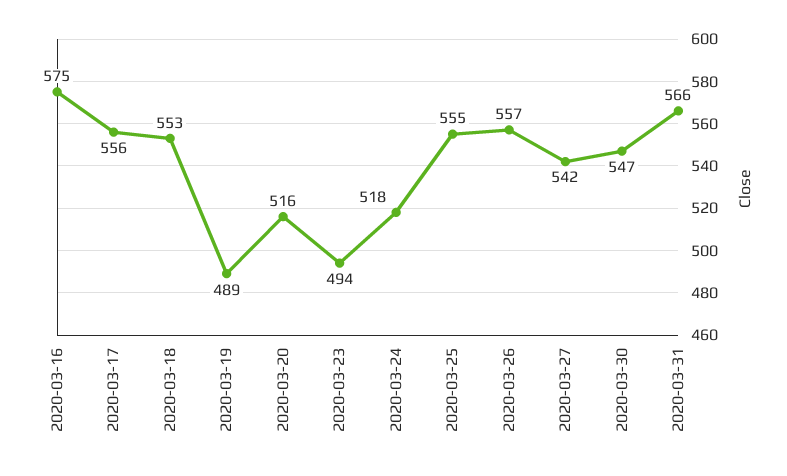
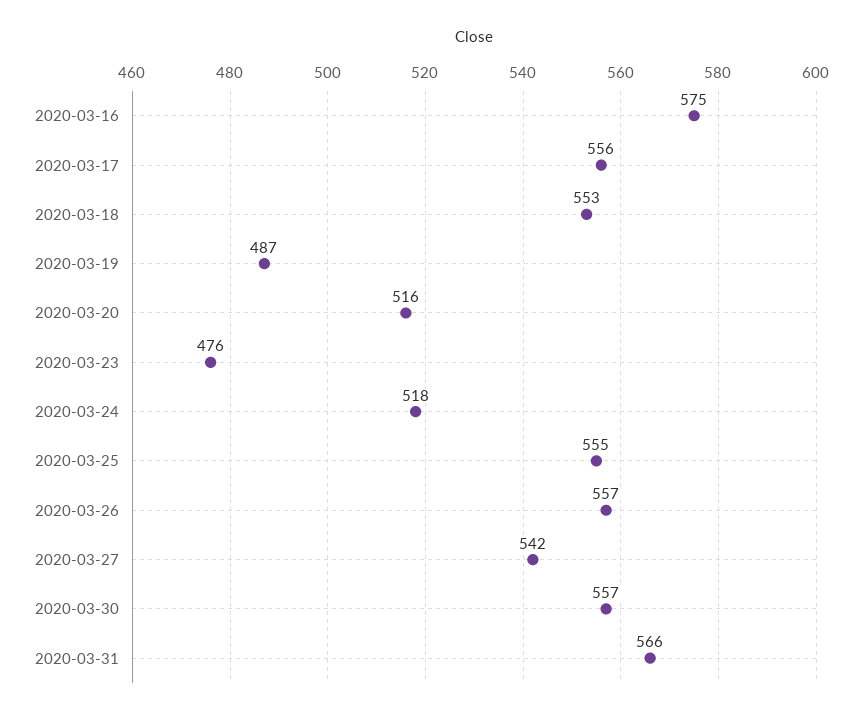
  {
    "2020-03-16": 575,
    "2020-03-17": 556,
    "2020-03-18": 553,
-   "2020-03-19": 489,
+   "2020-03-19": 487,
    "2020-03-20": 516,
-   "2020-03-23": 494,
+   "2020-03-23": 476,
    "2020-03-24": 518,
    "2020-03-25": 555,
    "2020-03-26": 557,
    "2020-03-27": 542,
-   "2020-03-30": 547,
+   "2020-03-30": 557,
    "2020-03-31": 566
  }

